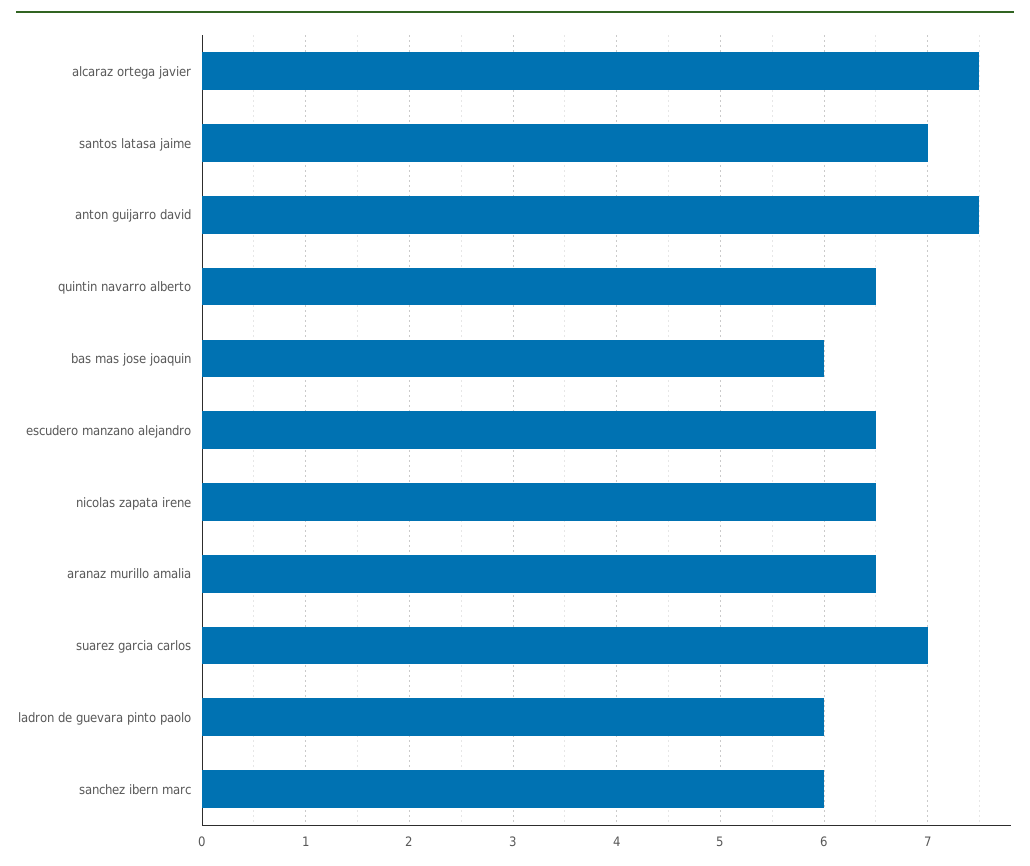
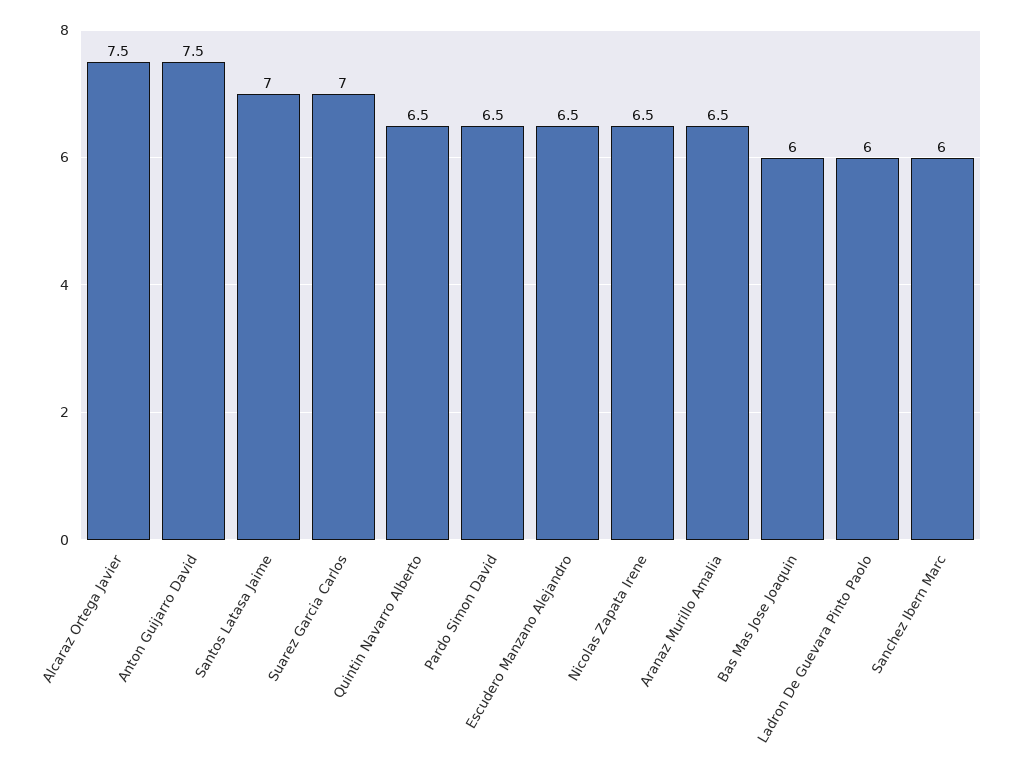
  {
    "alcaraz ortega javier": 7.5,
    "santos latasa jaime": 7,
    "anton guijarro david": 7.5,
    "quintin navarro alberto": 6.5,
    "bas mas jose joaquin": 6,
    "escudero manzano alejandro": 6.5,
    "nicolas zapata irene": 6.5,
    "aranaz murillo amalia": 6.5,
    "suarez garcia carlos": 7,
    "ladron de guevara pinto paolo": 6,
-   "sanchez ibern marc": 6
+   "sanchez ibern marc": 6,
+   "Pardo Simon David": 6.5
  }

